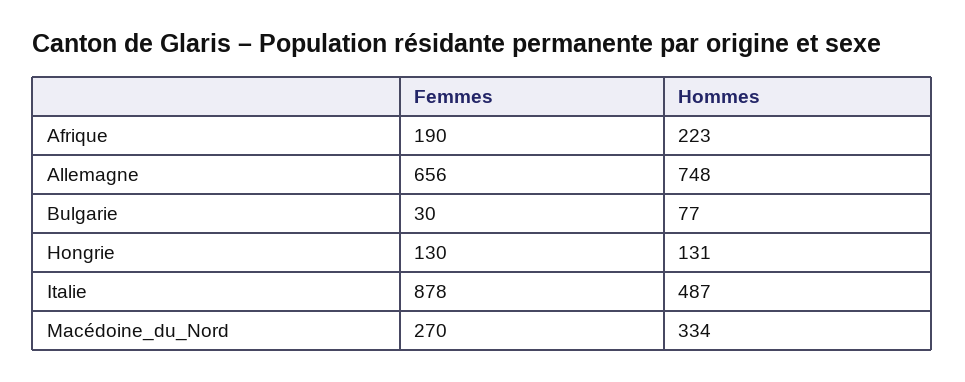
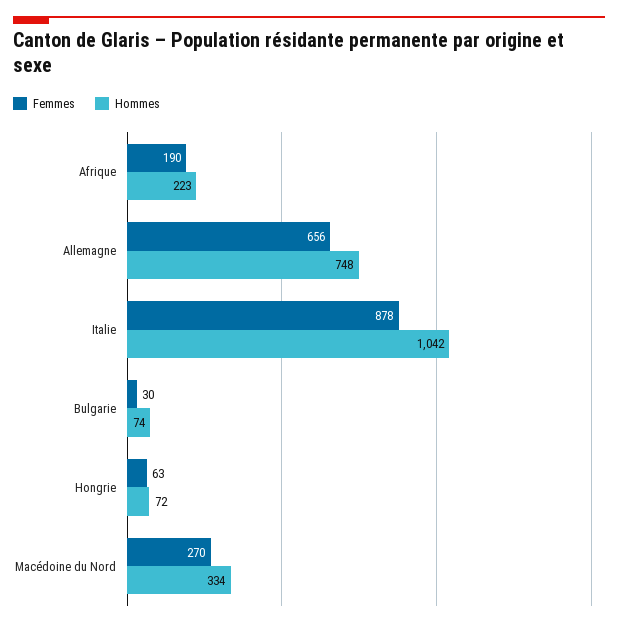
  {
    "Femmes": {
      "Afrique": 190,
      "Allemagne": 656,
      "Bulgarie": 30,
-     "Hongrie": 130,
+     "Hongrie": 63,
      "Italie": 878,
      "Macédoine_du_Nord": 270
    },
    "Hommes": {
      "Afrique": 223,
      "Allemagne": 748,
-     "Bulgarie": 77,
+     "Bulgarie": 74,
-     "Hongrie": 131,
+     "Hongrie": 72,
-     "Italie": 487,
+     "Italie": 1042,
      "Macédoine_du_Nord": 334
    }
  }

